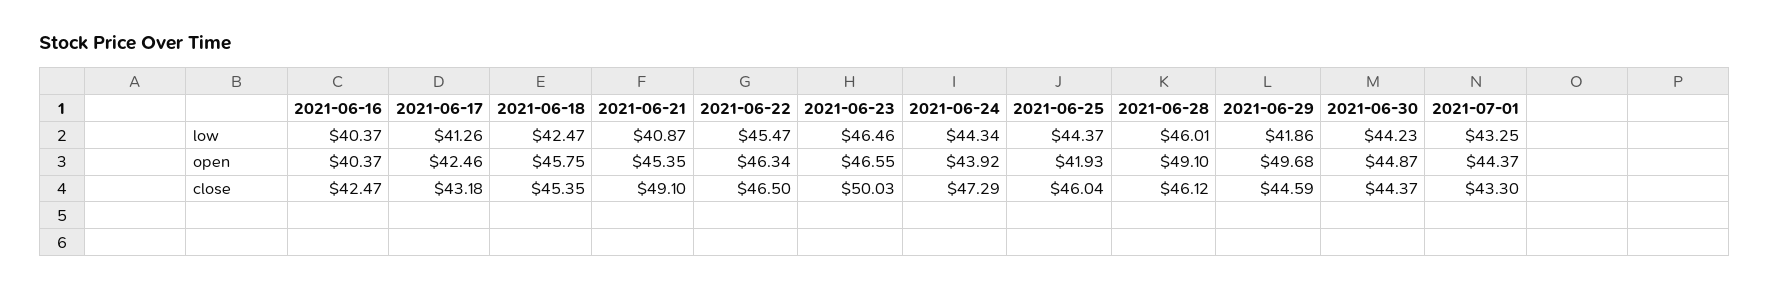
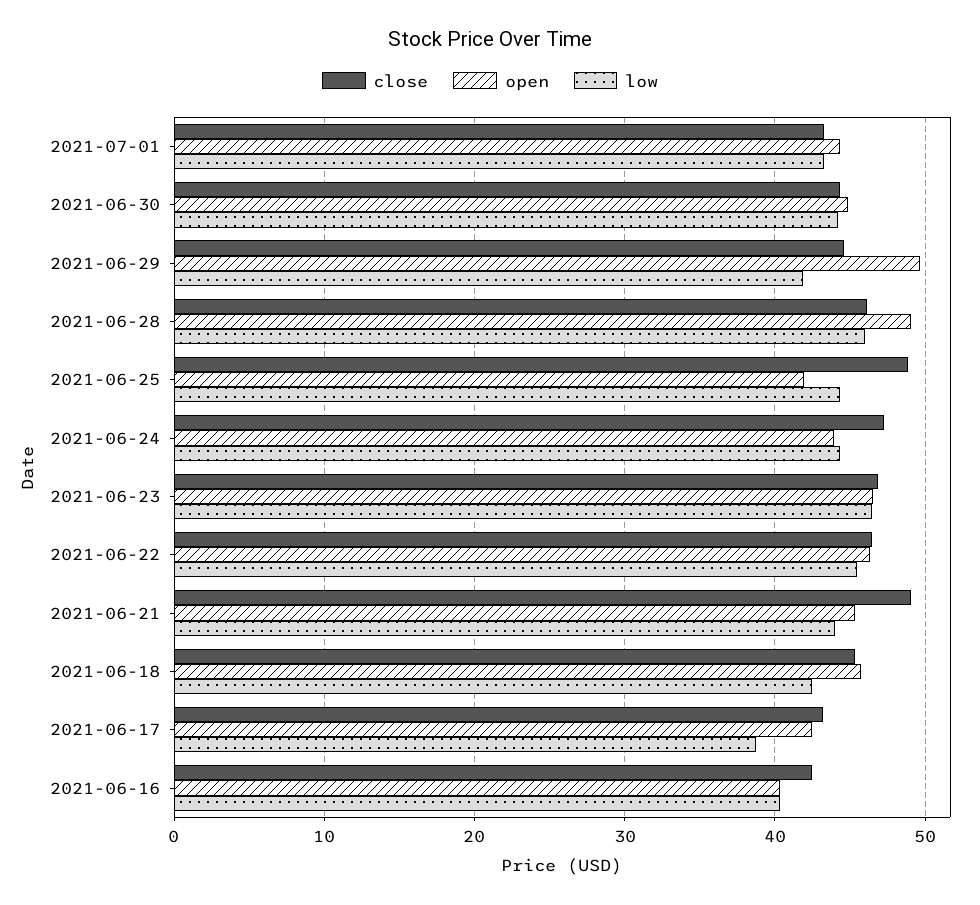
  {
    "low": {
      "2021-06-16": 40.37,
-     "2021-06-17": 41.26,
+     "2021-06-17": 39,
      "2021-06-18": 42.47,
-     "2021-06-21": 40.87,
+     "2021-06-21": 44,
      "2021-06-22": 45.47,
      "2021-06-23": 46.46,
      "2021-06-24": 44.34,
      "2021-06-25": 44.37,
      "2021-06-28": 46.01,
      "2021-06-29": 41.86,
      "2021-06-30": 44.23,
      "2021-07-01": 43.25
    },
    "open": {
      "2021-06-16": 40.37,
      "2021-06-17": 42.46,
      "2021-06-18": 45.75,
      "2021-06-21": 45.35,
      "2021-06-22": 46.34,
      "2021-06-23": 46.55,
      "2021-06-24": 43.92,
      "2021-06-25": 41.93,
      "2021-06-28": 49.1,
      "2021-06-29": 49.68,
      "2021-06-30": 44.87,
      "2021-07-01": 44.37
    },
    "close": {
      "2021-06-16": 42.47,
      "2021-06-17": 43.18,
      "2021-06-18": 45.35,
      "2021-06-21": 49.1,
      "2021-06-22": 46.5,
-     "2021-06-23": 50.03,
+     "2021-06-23": 47,
      "2021-06-24": 47.29,
-     "2021-06-25": 46.04,
+     "2021-06-25": 49,
      "2021-06-28": 46.12,
      "2021-06-29": 44.59,
      "2021-06-30": 44.37,
      "2021-07-01": 43.3
    }
  }

